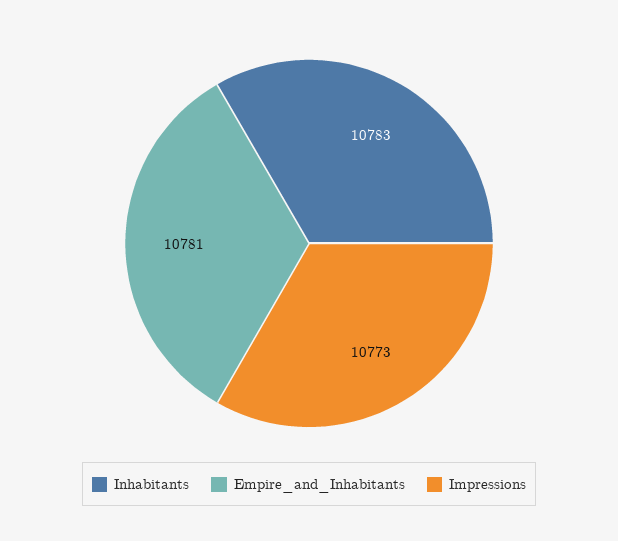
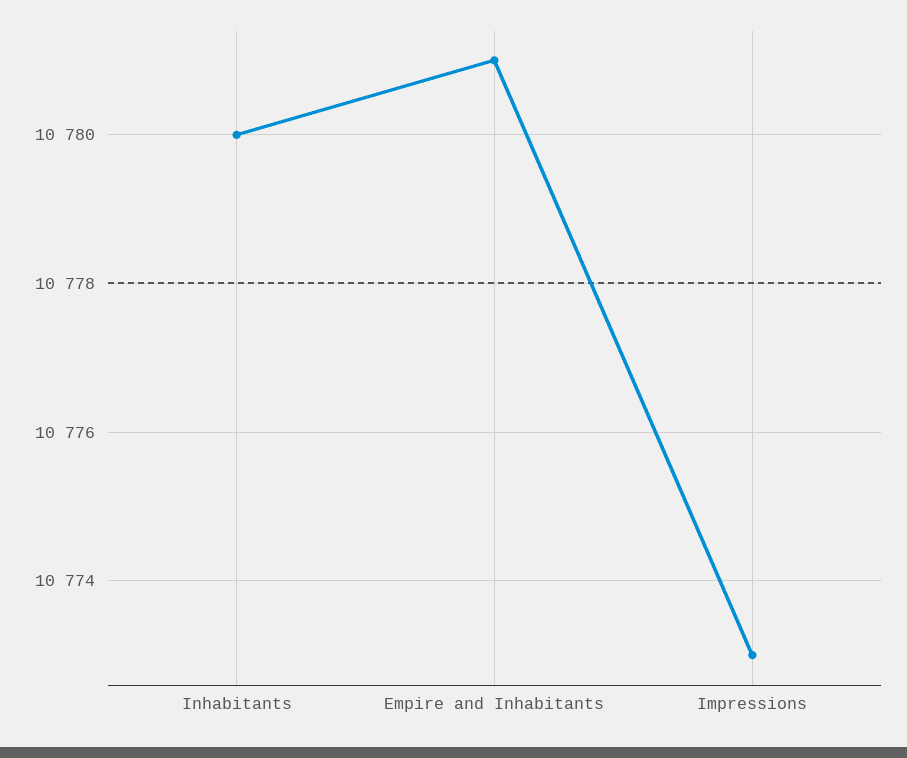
  {
-   "Inhabitants": 10783,
+   "Inhabitants": 10780,
    "Empire_and_Inhabitants": 10781,
    "Impressions": 10773
  }

